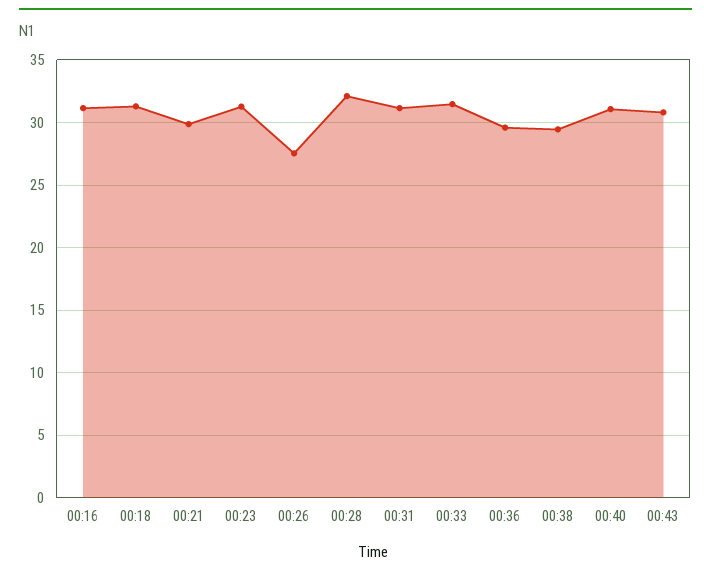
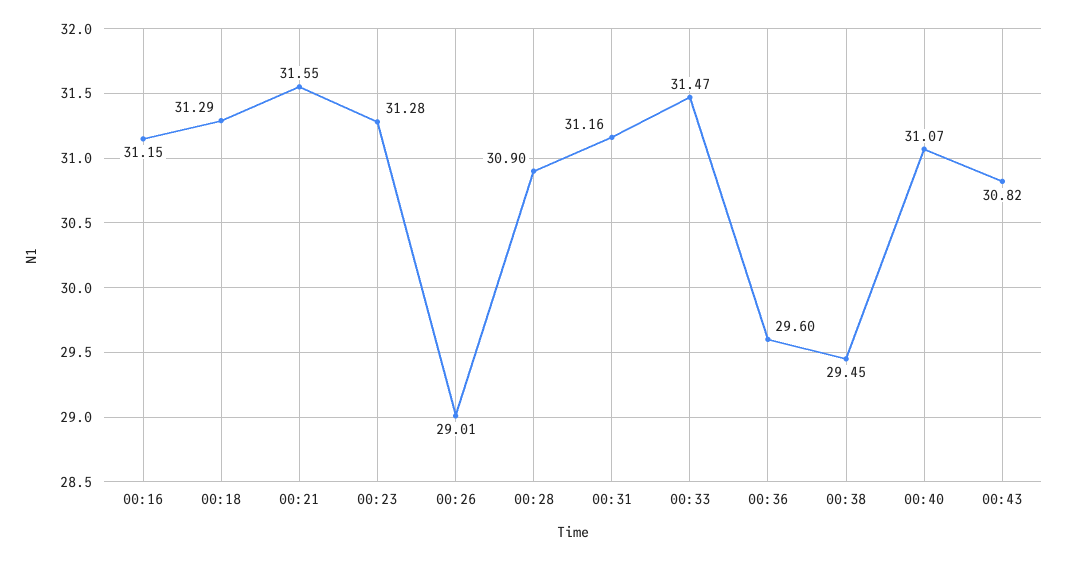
  {
    "00:16": 31.15,
    "00:18": 31.29,
-   "00:21": 30,
+   "00:21": 31.55,
    "00:23": 31.28,
-   "00:26": 27.5,
+   "00:26": 29.01,
-   "00:28": 32,
+   "00:28": 30.9,
    "00:31": 31.16,
    "00:33": 31.47,
    "00:36": 29.6,
    "00:38": 29.45,
    "00:40": 31.07,
    "00:43": 30.82
  }

